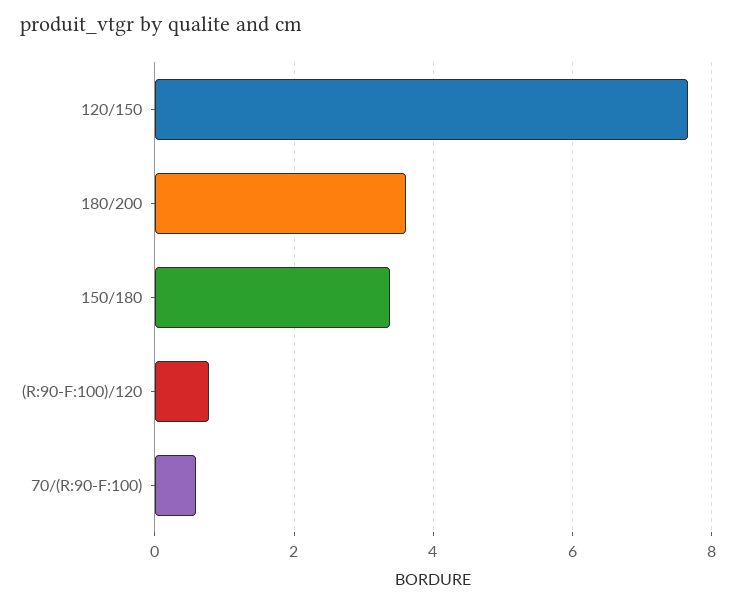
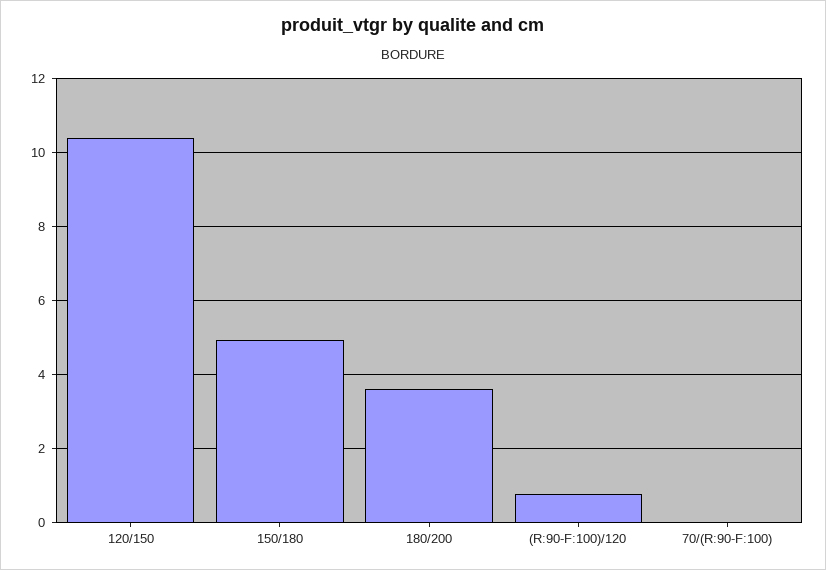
  {
-   "120/150": 7.6,
+   "120/150": 10.4,
    "180/200": 3.6,
-   "150/180": 3.4,
+   "150/180": 5,
    "(R:90-F:100)/120": 0.8,
-   "70/(R:90-F:100)": 0.6
+   "70/(R:90-F:100)": 0
  }

